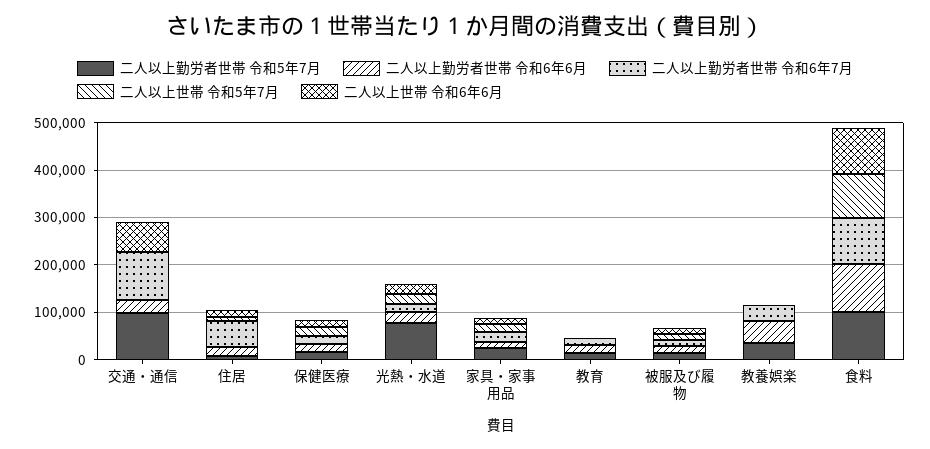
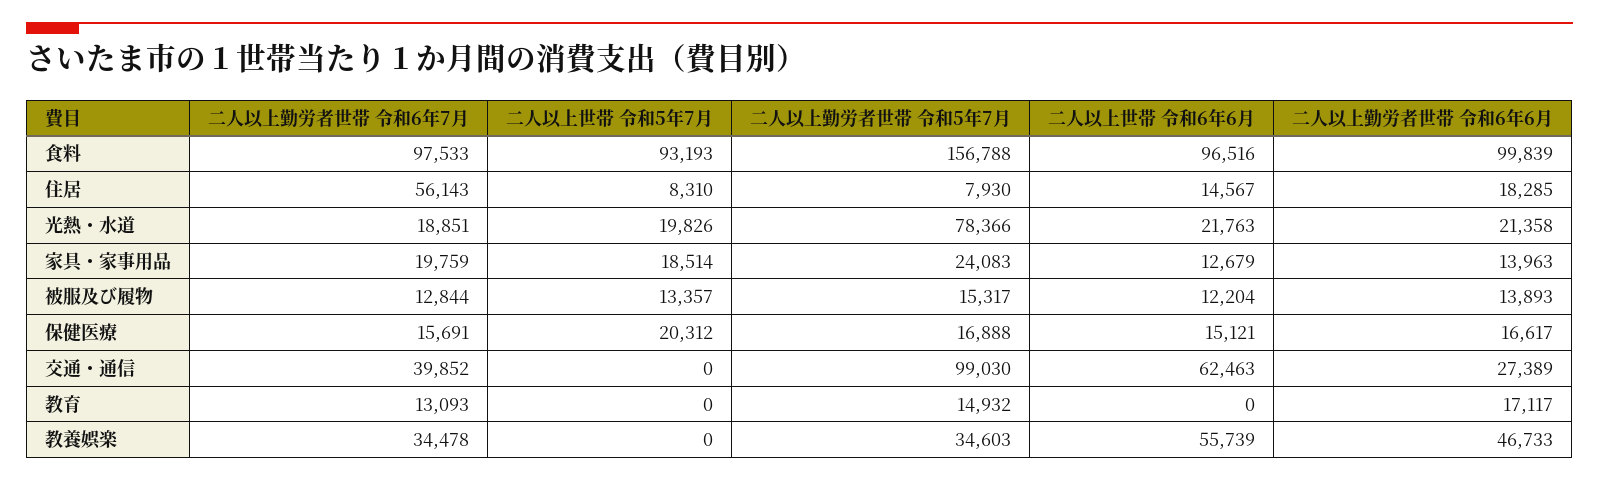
  {
    "二人以上勤労者世帯 令和5年7月": {
      "交通・通信": 99030,
      "住居": 7930,
      "保健医療": 16888,
      "光熱・水道": 78366,
      "家具・家事用品": 24083,
      "教育": 14932,
      "被服及び履物": 15317,
      "教養娯楽": 34603,
-     "食料": 100000
+     "食料": 156788
    },
    "二人以上勤労者世帯 令和6年6月": {
      "交通・通信": 27389,
      "住居": 18285,
      "保健医療": 16617,
      "光熱・水道": 21358,
      "家具・家事用品": 13963,
      "教育": 17117,
      "被服及び履物": 13893,
      "教養娯楽": 46733,
      "食料": 99839
    },
    "二人以上勤労者世帯 令和6年7月": {
-     "交通・通信": 100000,
+     "交通・通信": 39852,
      "住居": 56143,
      "保健医療": 15691,
      "光熱・水道": 18851,
      "家具・家事用品": 19759,
      "教育": 13093,
      "被服及び履物": 12844,
      "教養娯楽": 34478,
      "食料": 97533
    },
    "二人以上世帯 令和5年7月": {
      "交通・通信": 0,
      "住居": 8310,
      "保健医療": 20312,
      "光熱・水道": 19826,
      "家具・家事用品": 18514,
      "教育": 0,
      "被服及び履物": 13357,
      "教養娯楽": 0,
      "食料": 93193
    },
    "二人以上世帯 令和6年6月": {
      "交通・通信": 62463,
      "住居": 14567,
      "保健医療": 15121,
      "光熱・水道": 21763,
      "家具・家事用品": 12679,
      "教育": 0,
      "被服及び履物": 12204,
-     "教養娯楽": 0,
+     "教養娯楽": 55739,
      "食料": 96516
    }
  }

